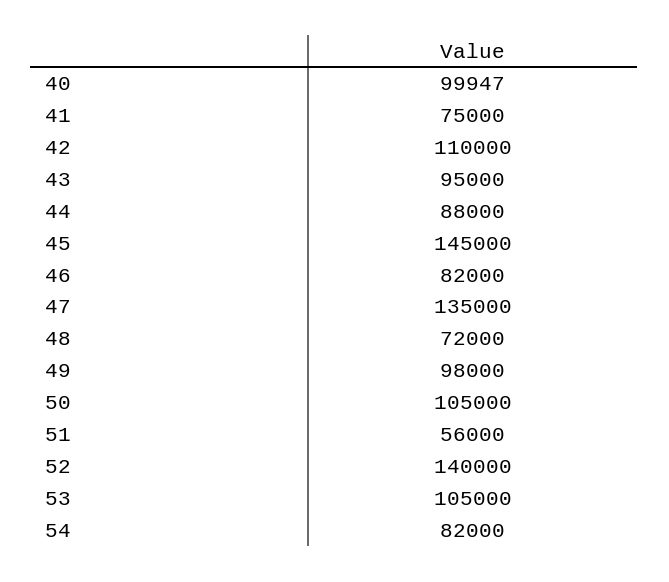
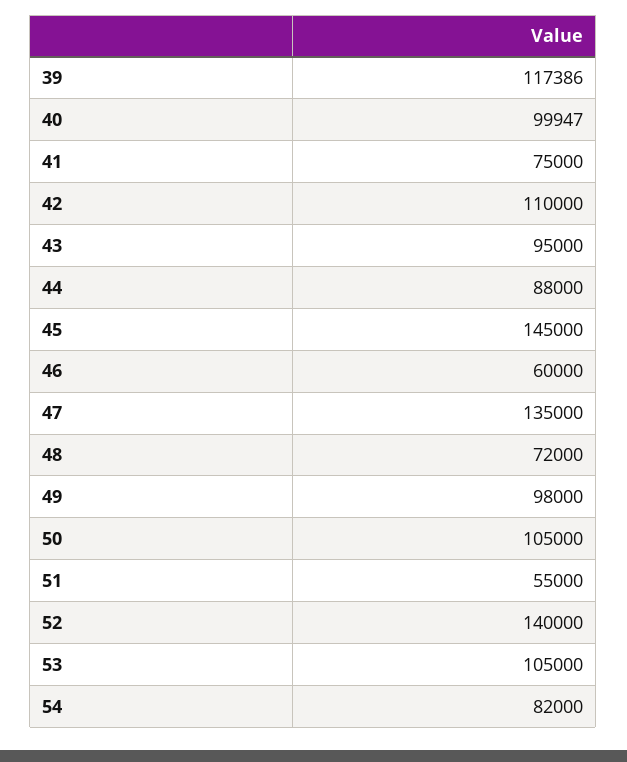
  {
    "40": 99947,
    "41": 75000,
    "42": 110000,
    "43": 95000,
    "44": 88000,
    "45": 145000,
-   "46": 82000,
+   "46": 60000,
    "47": 135000,
    "48": 72000,
    "49": 98000,
    "50": 105000,
-   "51": 56000,
+   "51": 55000,
    "52": 140000,
    "53": 105000,
-   "54": 82000
+   "54": 82000,
+   "39": 117386
  }

